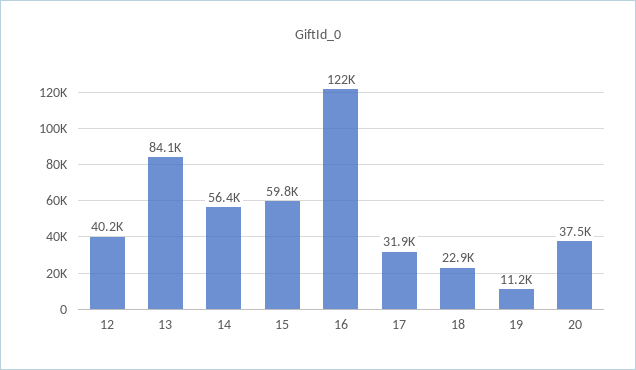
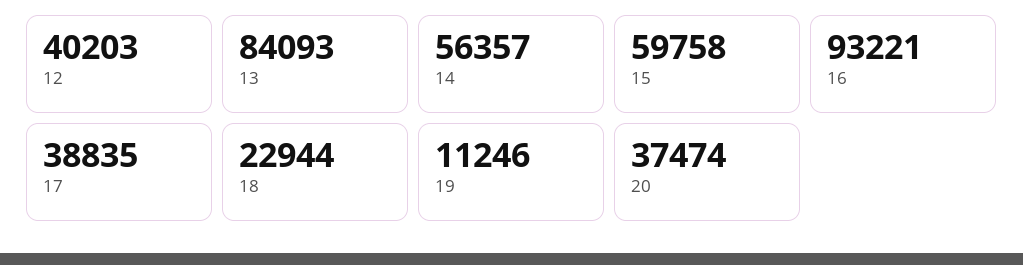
  {
    "12": 40203,
    "13": 84093,
    "14": 56357,
    "15": 59758,
-   "16": 122000,
+   "16": 93221,
-   "17": 31900,
+   "17": 38835,
    "18": 22944,
    "19": 11246,
    "20": 37474
  }

